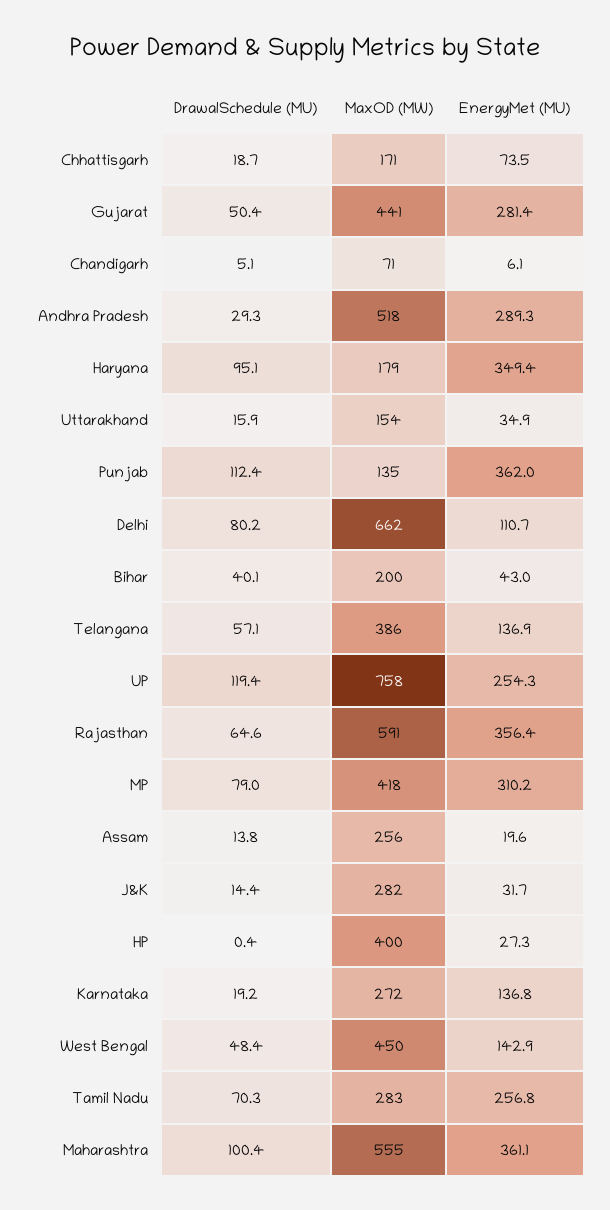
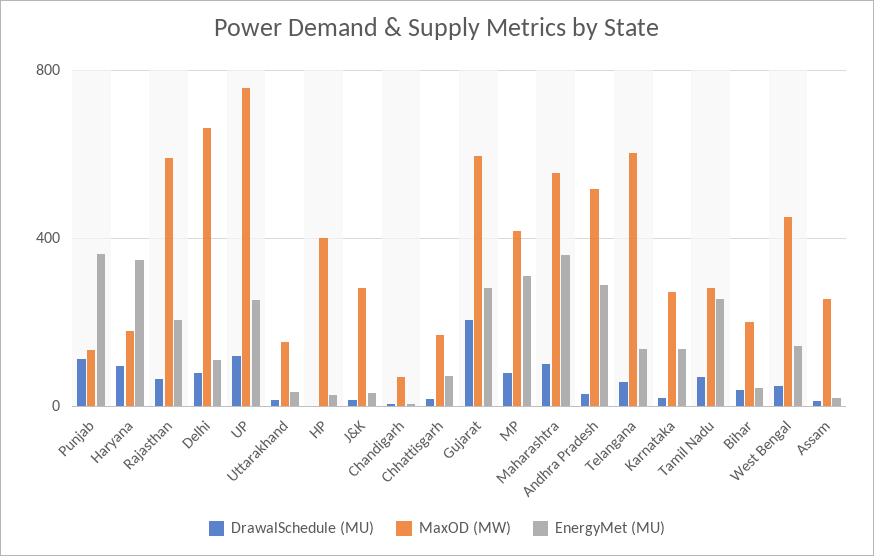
  {
    "DrawalSchedule (MU)": {
      "Chhattisgarh": 18.7,
-     "Gujarat": 50.4,
+     "Gujarat": 200,
      "Chandigarh": 5.1,
      "Andhra Pradesh": 29.3,
      "Haryana": 95.1,
      "Uttarakhand": 15.9,
      "Punjab": 112.4,
      "Delhi": 80.2,
      "Bihar": 40.1,
      "Telangana": 57.1,
      "UP": 119.4,
      "Rajasthan": 64.6,
      "MP": 79,
      "Assam": 13.8,
      "J&K": 14.4,
      "HP": 0.4,
      "Karnataka": 19.2,
      "West Bengal": 48.4,
      "Tamil Nadu": 70.3,
      "Maharashtra": 100.4
    },
    "MaxOD (MW)": {
      "Chhattisgarh": 171,
-     "Gujarat": 441,
+     "Gujarat": 600,
      "Chandigarh": 71,
      "Andhra Pradesh": 518,
      "Haryana": 179,
      "Uttarakhand": 154,
      "Punjab": 135,
      "Delhi": 662,
      "Bihar": 200,
-     "Telangana": 386,
+     "Telangana": 600,
      "UP": 758,
      "Rajasthan": 591,
      "MP": 418,
      "Assam": 256,
      "J&K": 282,
      "HP": 400,
      "Karnataka": 272,
      "West Bengal": 450,
      "Tamil Nadu": 283,
      "Maharashtra": 555
    },
    "EnergyMet (MU)": {
      "Chhattisgarh": 73.5,
      "Gujarat": 281.4,
      "Chandigarh": 6.1,
      "Andhra Pradesh": 289.3,
      "Haryana": 349.4,
      "Uttarakhand": 34.9,
      "Punjab": 362,
      "Delhi": 110.7,
      "Bihar": 43,
      "Telangana": 136.9,
      "UP": 254.3,
-     "Rajasthan": 356.4,
+     "Rajasthan": 200,
      "MP": 310.2,
      "Assam": 19.6,
      "J&K": 31.7,
      "HP": 27.3,
      "Karnataka": 136.8,
      "West Bengal": 142.9,
      "Tamil Nadu": 256.8,
      "Maharashtra": 361.1
    }
  }

